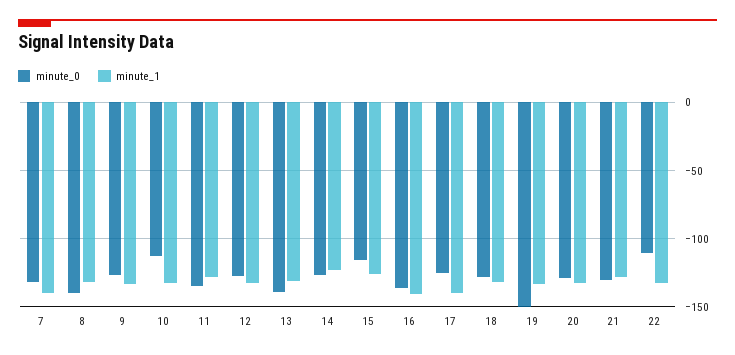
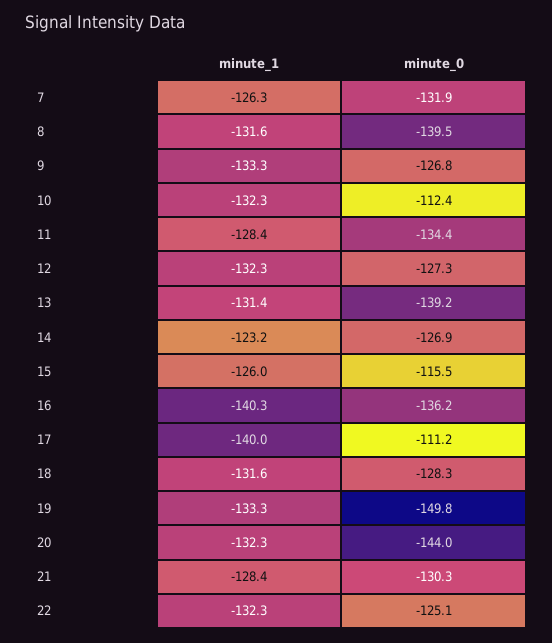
  {
    "minute_0": {
      "7": -131.9,
      "8": -139.5,
      "9": -126.8,
      "10": -112.4,
      "11": -134.4,
      "12": -127.3,
      "13": -139.2,
      "14": -126.9,
      "15": -115.5,
      "16": -136.2,
-     "17": -125,
+     "17": -111.2,
      "18": -128.3,
      "19": -149.8,
-     "20": -130,
+     "20": -144,
      "21": -130.3,
-     "22": -110
+     "22": -125.1
    },
    "minute_1": {
-     "7": -140,
+     "7": -126.3,
      "8": -131.6,
      "9": -133.3,
      "10": -132.3,
      "11": -128.4,
      "12": -132.3,
      "13": -131.4,
      "14": -123.2,
      "15": -126,
      "16": -140.3,
      "17": -140,
      "18": -131.6,
      "19": -133.3,
      "20": -132.3,
      "21": -128.4,
      "22": -132.3
    }
  }

